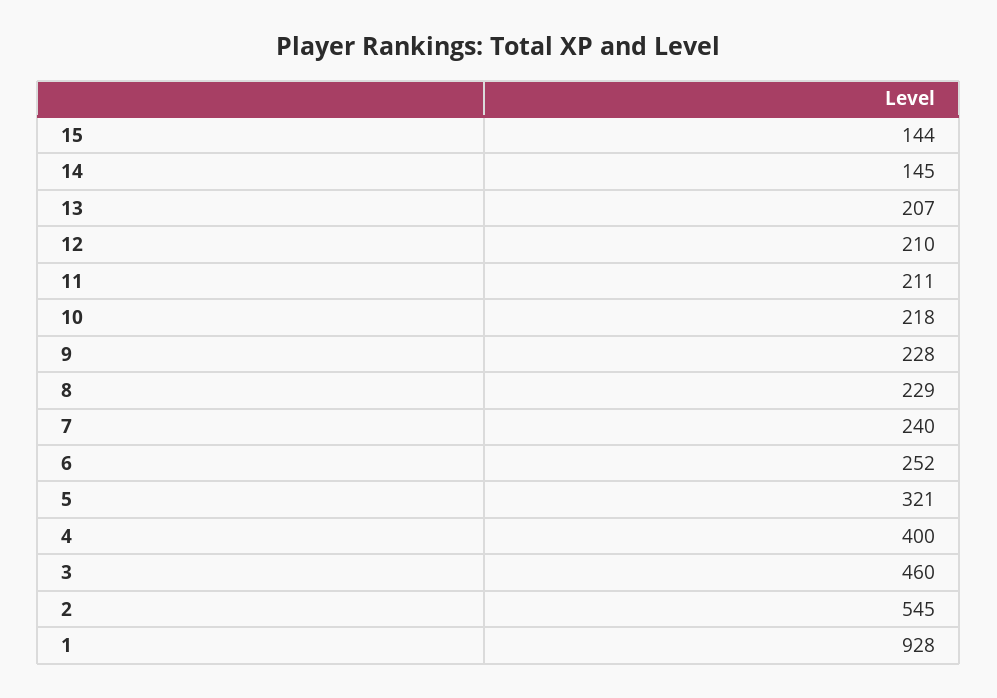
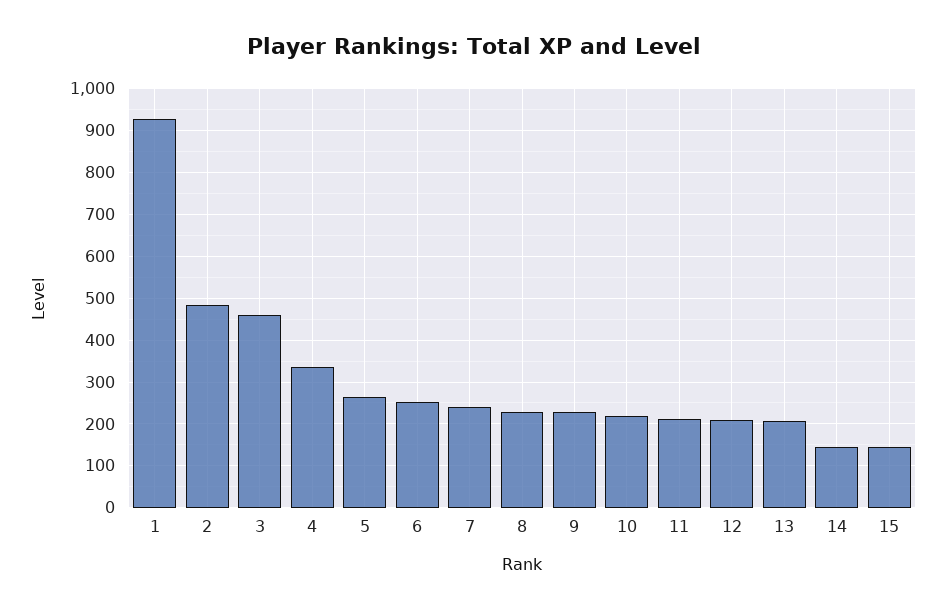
  {
    "15": 144,
    "14": 145,
    "13": 207,
    "12": 210,
    "11": 211,
    "10": 218,
    "9": 228,
    "8": 229,
    "7": 240,
    "6": 252,
-   "5": 321,
+   "5": 260,
-   "4": 400,
+   "4": 340,
    "3": 460,
-   "2": 545,
+   "2": 480,
    "1": 928
  }

